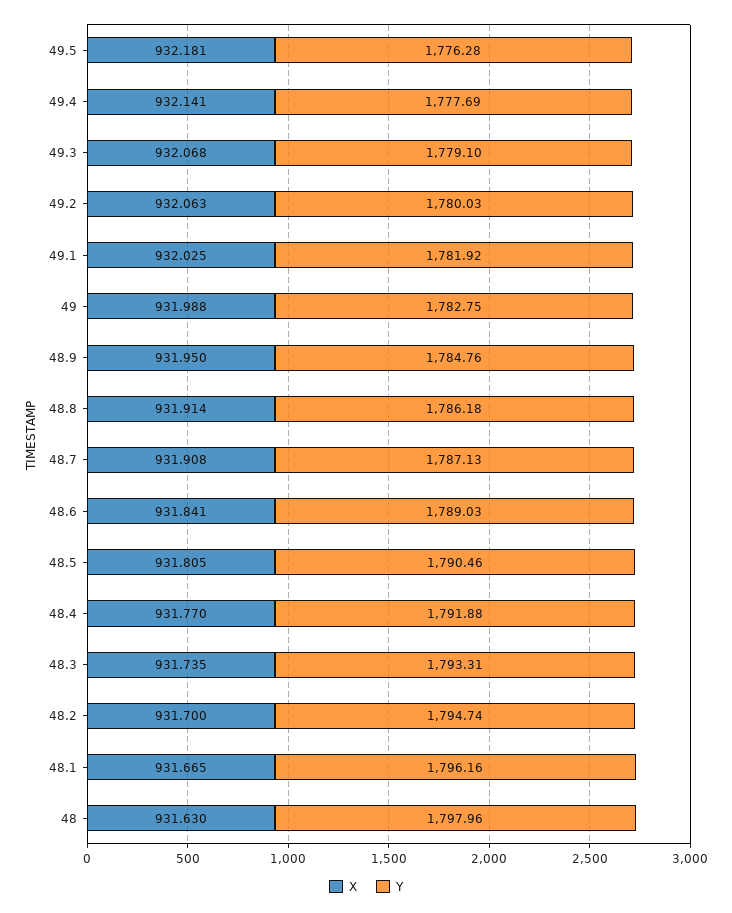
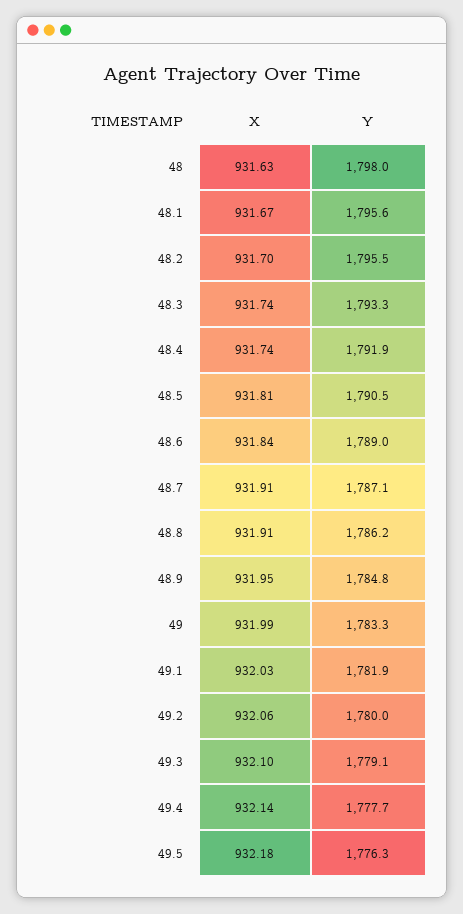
  {
    "X": {
      "49.5": 932.181,
      "49.4": 932.141,
-     "49.3": 932.068,
+     "49.3": 932.1,
      "49.2": 932.063,
      "49.1": 932.025,
      "49": 931.988,
      "48.9": 931.95,
      "48.8": 931.914,
      "48.7": 931.908,
      "48.6": 931.841,
      "48.5": 931.805,
-     "48.4": 931.77,
+     "48.4": 931.74,
      "48.3": 931.735,
      "48.2": 931.7,
      "48.1": 931.665,
      "48": 931.63
    },
    "Y": {
      "49.5": 1776.28,
      "49.4": 1777.69,
      "49.3": 1779.1,
      "49.2": 1780.03,
      "49.1": 1781.92,
-     "49": 1782.75,
+     "49": 1783.3,
      "48.9": 1784.76,
      "48.8": 1786.18,
      "48.7": 1787.13,
      "48.6": 1789.03,
      "48.5": 1790.46,
      "48.4": 1791.88,
      "48.3": 1793.31,
-     "48.2": 1794.74,
+     "48.2": 1795.5,
-     "48.1": 1796.16,
+     "48.1": 1795.6,
      "48": 1797.96
    }
  }

